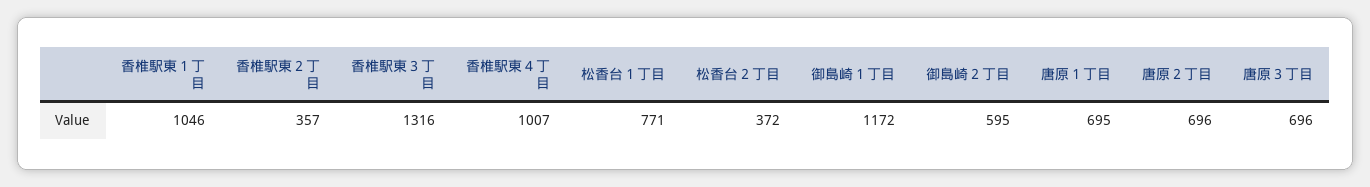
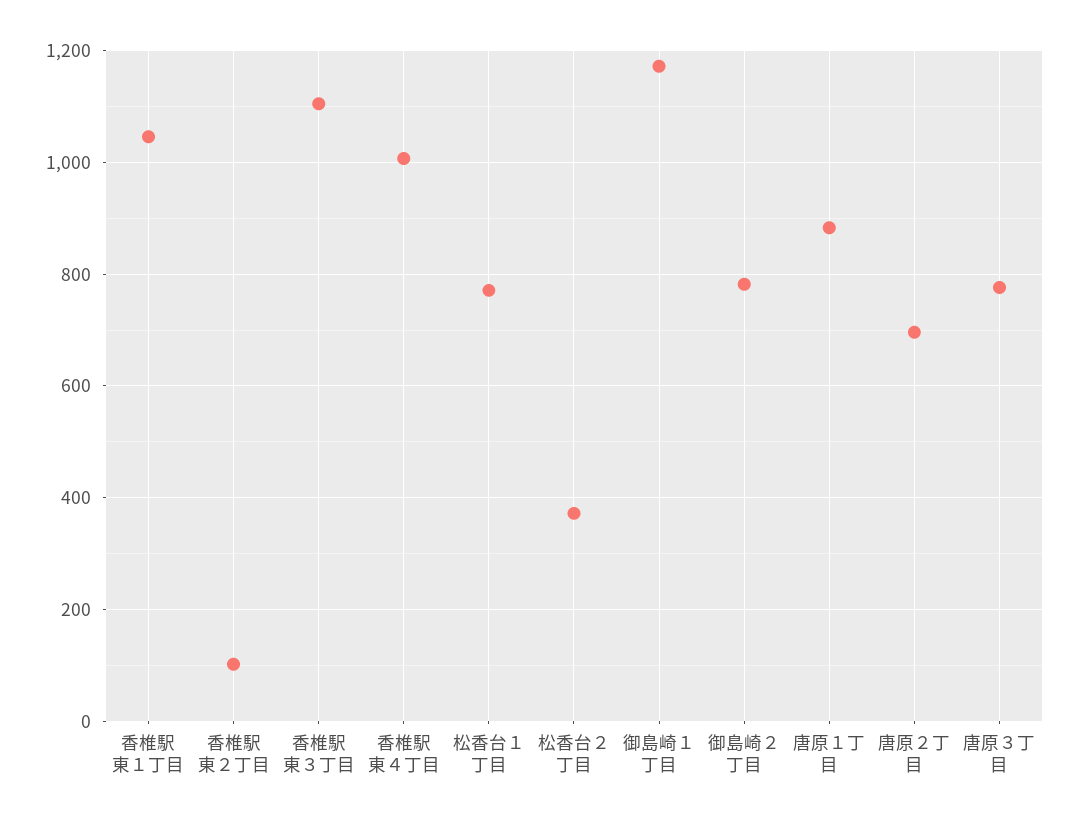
  {
    "香椎駅東１丁目": 1046,
-   "香椎駅東２丁目": 357,
+   "香椎駅東２丁目": 100,
-   "香椎駅東３丁目": 1316,
+   "香椎駅東３丁目": 1100,
    "香椎駅東４丁目": 1007,
    "松香台１丁目": 771,
    "松香台２丁目": 372,
    "御島崎１丁目": 1172,
-   "御島崎２丁目": 595,
+   "御島崎２丁目": 780,
-   "唐原１丁目": 695,
+   "唐原１丁目": 880,
    "唐原２丁目": 696,
-   "唐原３丁目": 696
+   "唐原３丁目": 780
  }

